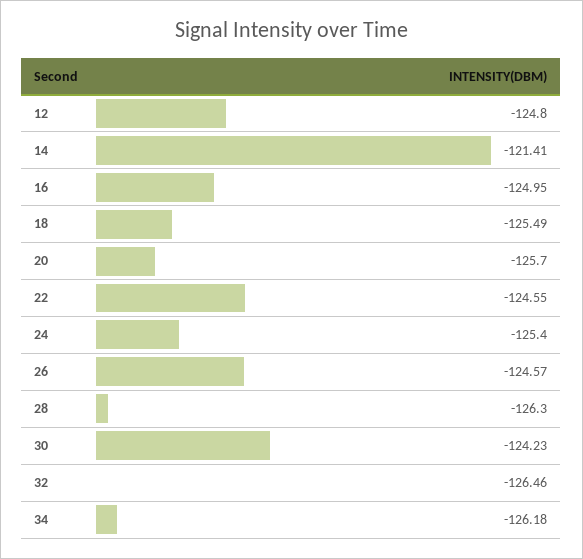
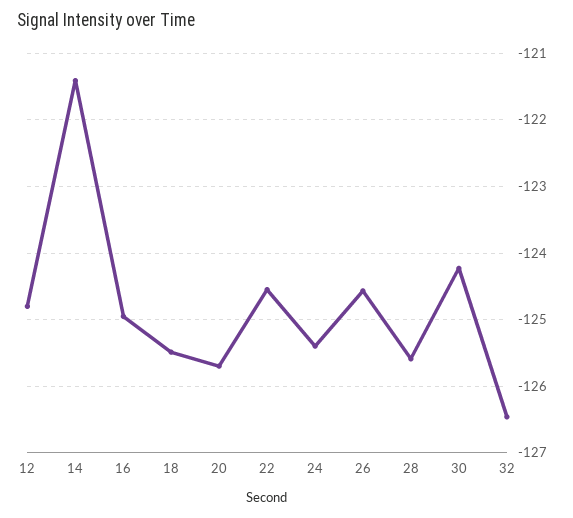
  {
    "12": -124.8,
    "14": -121.41,
    "16": -124.95,
    "18": -125.49,
    "20": -125.7,
    "22": -124.55,
    "24": -125.4,
    "26": -124.57,
-   "28": -126.3,
+   "28": -125.6,
    "30": -124.23,
-   "32": -126.46,
+   "32": -126.46
-   "34": -126.18
  }

